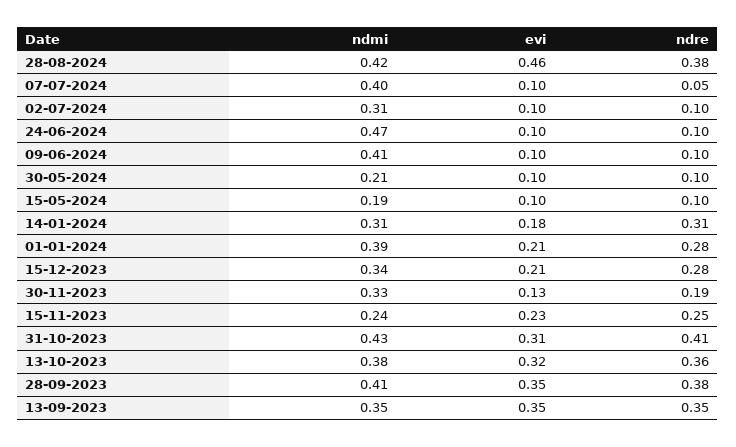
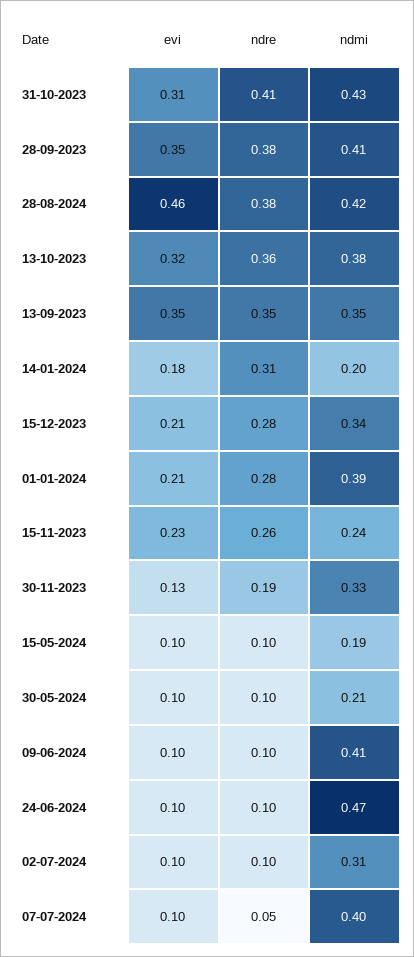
  {
    "ndmi": {
      "28-08-2024": 0.42,
      "07-07-2024": 0.4,
      "02-07-2024": 0.31,
      "24-06-2024": 0.47,
      "09-06-2024": 0.41,
      "30-05-2024": 0.21,
      "15-05-2024": 0.19,
-     "14-01-2024": 0.31,
+     "14-01-2024": 0.2,
      "01-01-2024": 0.39,
      "15-12-2023": 0.34,
      "30-11-2023": 0.33,
      "15-11-2023": 0.24,
      "31-10-2023": 0.43,
      "13-10-2023": 0.38,
      "28-09-2023": 0.41,
      "13-09-2023": 0.35
    },
    "evi": {
      "28-08-2024": 0.46,
      "07-07-2024": 0.1,
      "02-07-2024": 0.1,
      "24-06-2024": 0.1,
      "09-06-2024": 0.1,
      "30-05-2024": 0.1,
      "15-05-2024": 0.1,
      "14-01-2024": 0.18,
      "01-01-2024": 0.21,
      "15-12-2023": 0.21,
      "30-11-2023": 0.13,
      "15-11-2023": 0.23,
      "31-10-2023": 0.31,
      "13-10-2023": 0.32,
      "28-09-2023": 0.35,
      "13-09-2023": 0.35
    },
    "ndre": {
      "28-08-2024": 0.38,
      "07-07-2024": 0.05,
      "02-07-2024": 0.1,
      "24-06-2024": 0.1,
      "09-06-2024": 0.1,
      "30-05-2024": 0.1,
      "15-05-2024": 0.1,
      "14-01-2024": 0.31,
      "01-01-2024": 0.28,
      "15-12-2023": 0.28,
      "30-11-2023": 0.19,
-     "15-11-2023": 0.25,
+     "15-11-2023": 0.26,
      "31-10-2023": 0.41,
      "13-10-2023": 0.36,
      "28-09-2023": 0.38,
      "13-09-2023": 0.35
    }
  }

